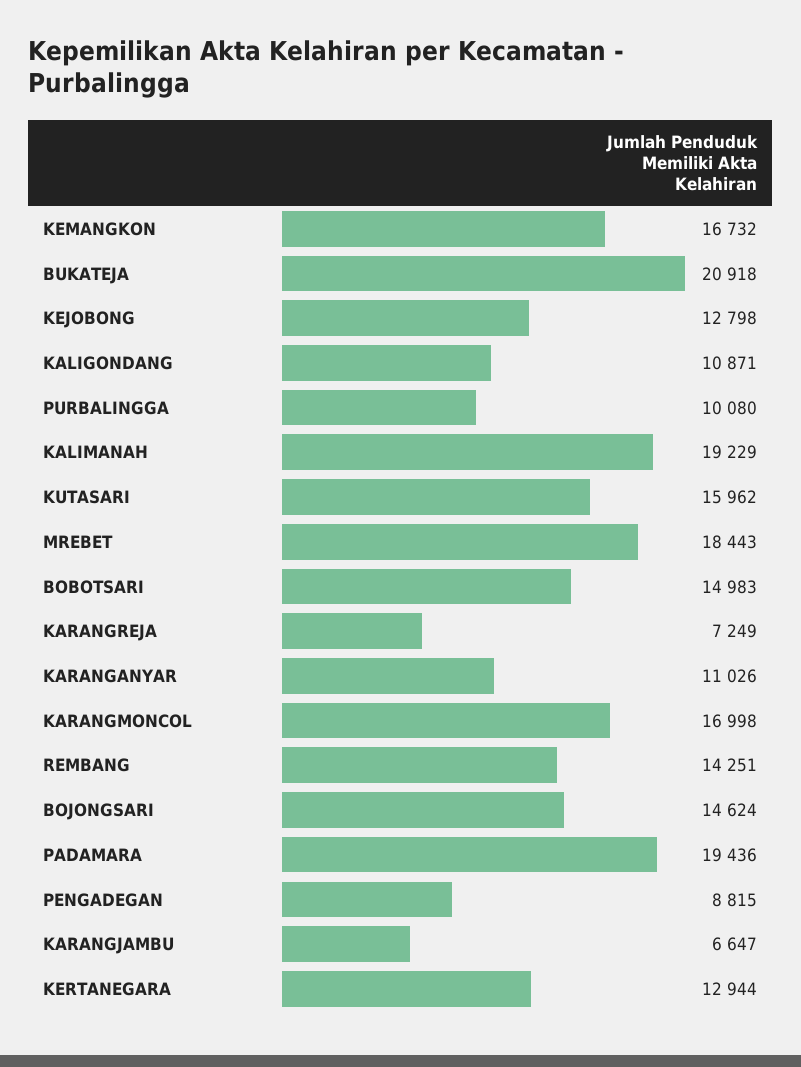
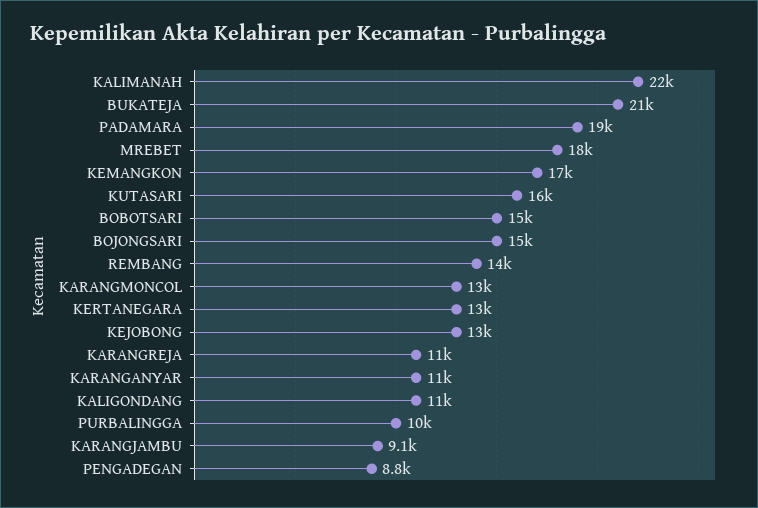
  {
    "KEMANGKON": 16732,
    "BUKATEJA": 20918,
    "KEJOBONG": 12798,
    "KALIGONDANG": 10871,
    "PURBALINGGA": 10080,
-   "KALIMANAH": 19229,
+   "KALIMANAH": 22000,
    "KUTASARI": 15962,
    "MREBET": 18443,
    "BOBOTSARI": 14983,
-   "KARANGREJA": 7249,
+   "KARANGREJA": 11000,
    "KARANGANYAR": 11026,
-   "KARANGMONCOL": 16998,
+   "KARANGMONCOL": 13000,
    "REMBANG": 14251,
    "BOJONGSARI": 14624,
    "PADAMARA": 19436,
    "PENGADEGAN": 8815,
-   "KARANGJAMBU": 6647,
+   "KARANGJAMBU": 9100,
    "KERTANEGARA": 12944
  }

